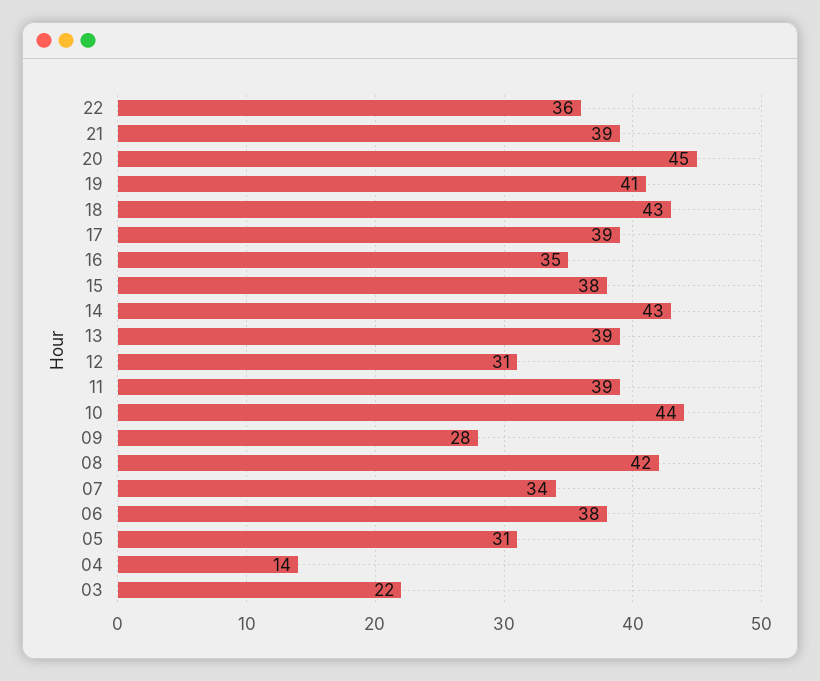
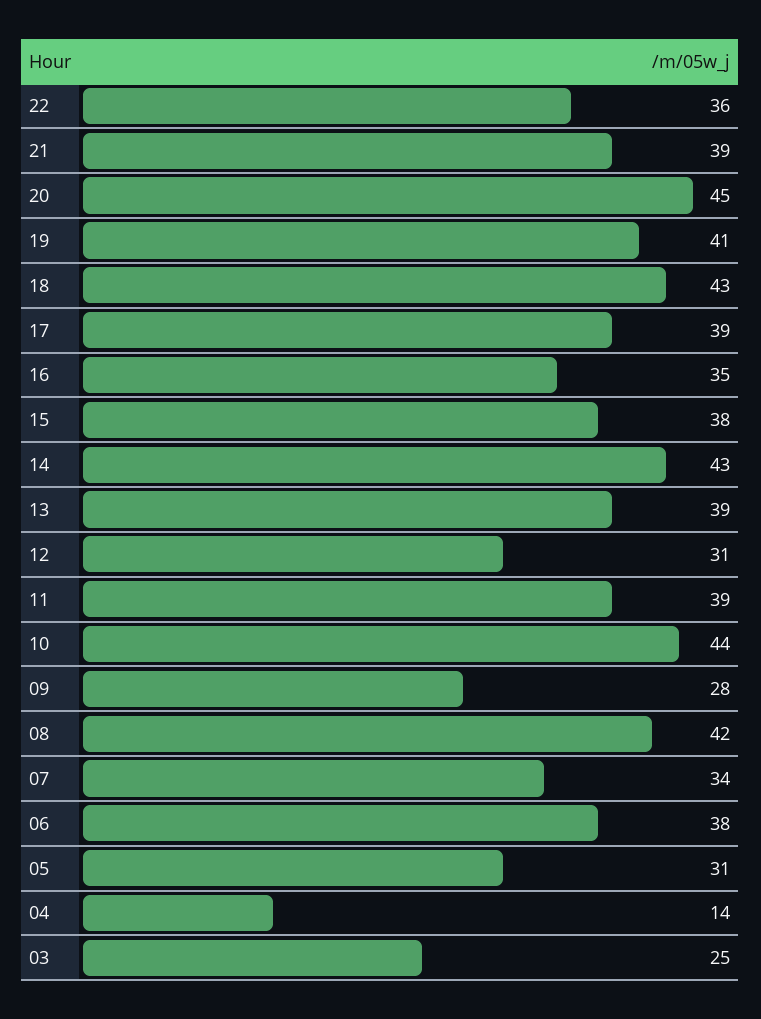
  {
    "22": 36,
    "21": 39,
    "20": 45,
    "19": 41,
    "18": 43,
    "17": 39,
    "16": 35,
    "15": 38,
    "14": 43,
    "13": 39,
    "12": 31,
    "11": 39,
    "10": 44,
    "09": 28,
    "08": 42,
    "07": 34,
    "06": 38,
    "05": 31,
    "04": 14,
-   "03": 22
+   "03": 25
  }

